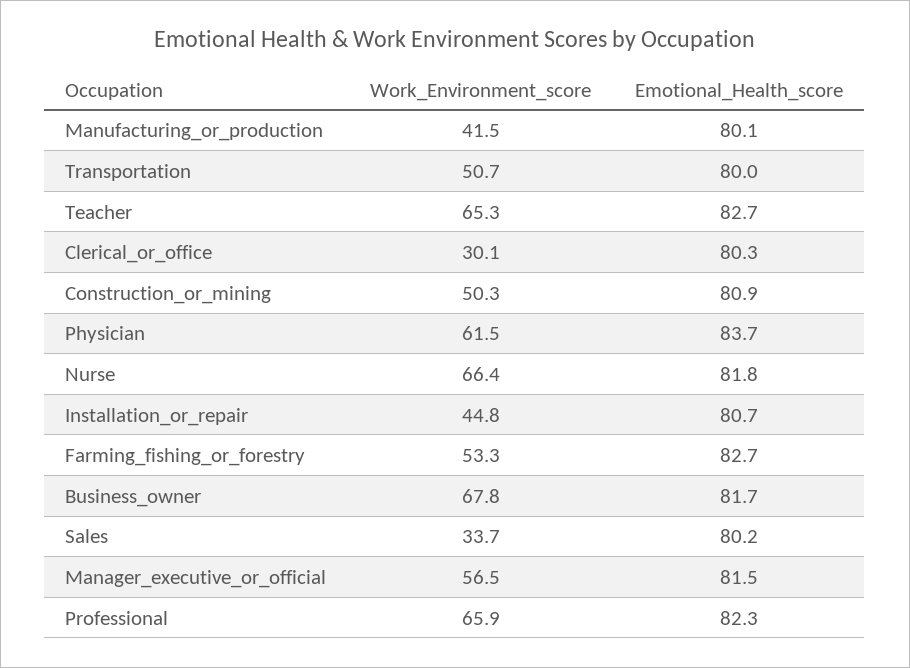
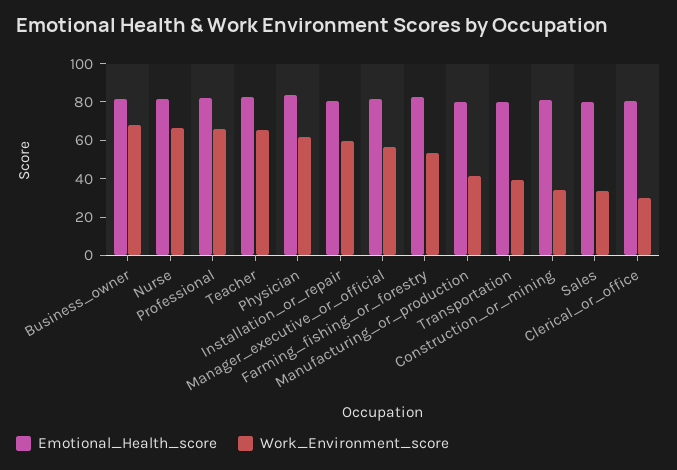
  {
    "Work_Environment_score": {
      "Manufacturing_or_production": 41.5,
-     "Transportation": 50.7,
+     "Transportation": 40,
      "Teacher": 65.3,
      "Clerical_or_office": 30.1,
-     "Construction_or_mining": 50.3,
+     "Construction_or_mining": 35,
      "Physician": 61.5,
      "Nurse": 66.4,
-     "Installation_or_repair": 44.8,
+     "Installation_or_repair": 60,
      "Farming_fishing_or_forestry": 53.3,
      "Business_owner": 67.8,
      "Sales": 33.7,
      "Manager_executive_or_official": 56.5,
      "Professional": 65.9
    },
    "Emotional_Health_score": {
      "Manufacturing_or_production": 80.1,
      "Transportation": 80,
      "Teacher": 82.7,
      "Clerical_or_office": 80.3,
      "Construction_or_mining": 80.9,
      "Physician": 83.7,
      "Nurse": 81.8,
      "Installation_or_repair": 80.7,
      "Farming_fishing_or_forestry": 82.7,
      "Business_owner": 81.7,
      "Sales": 80.2,
      "Manager_executive_or_official": 81.5,
      "Professional": 82.3
    }
  }

